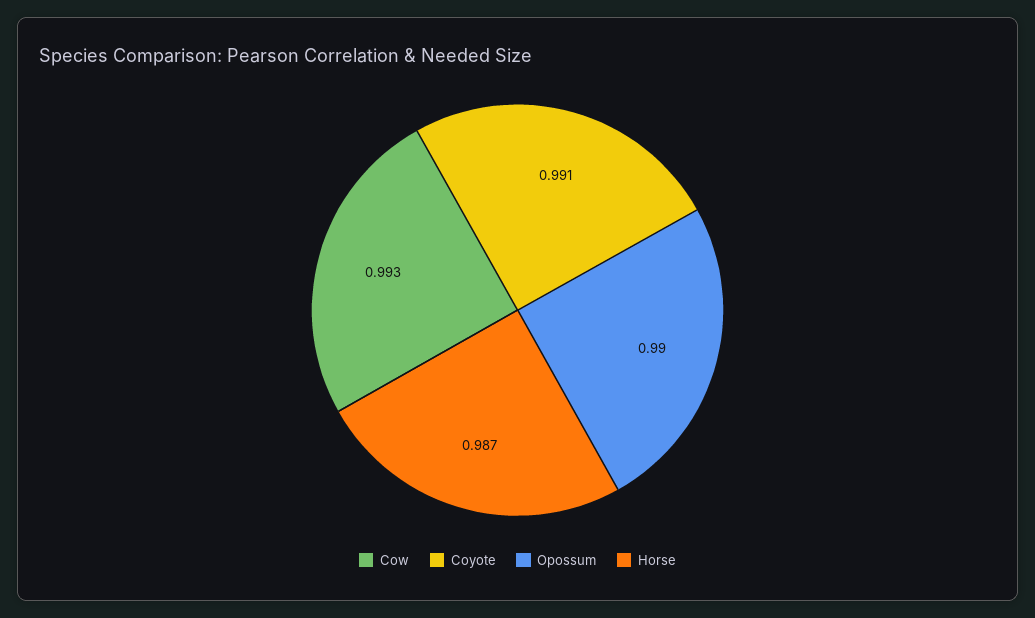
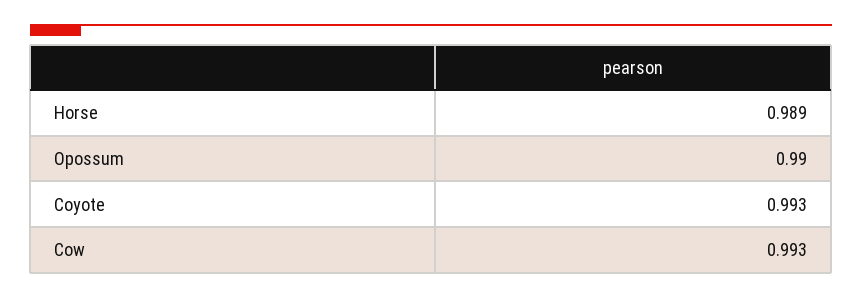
  {
    "Cow": 0.993,
-   "Coyote": 0.991,
+   "Coyote": 0.993,
    "Opossum": 0.99,
-   "Horse": 0.987
+   "Horse": 0.989
  }

